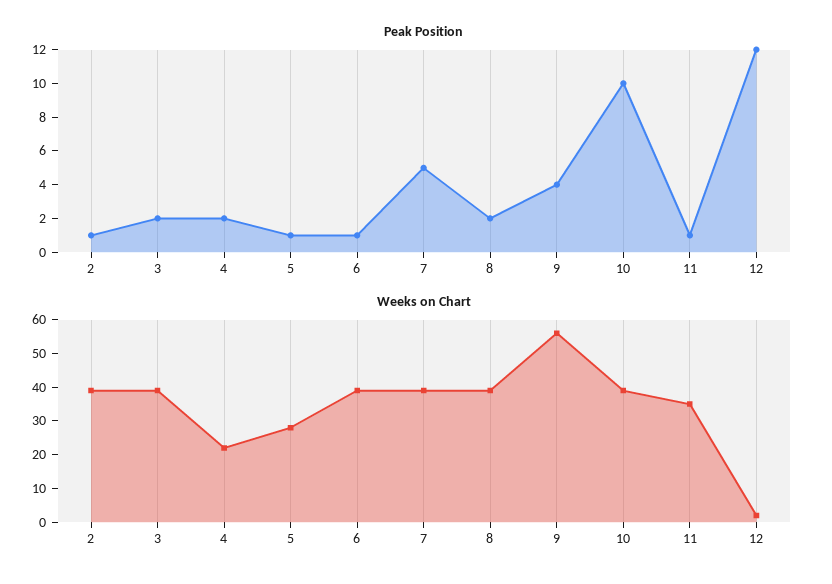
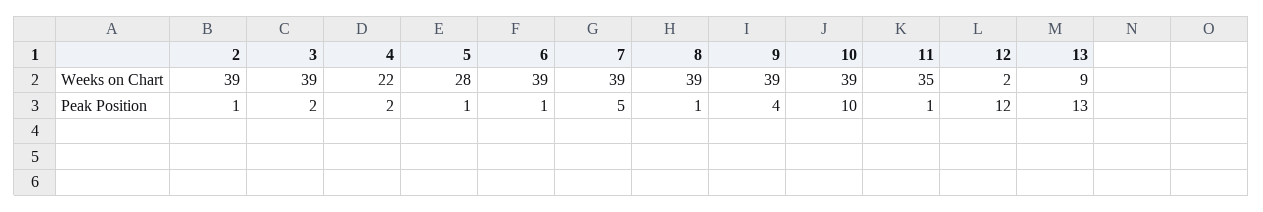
  {
    "Peak Position": {
      "2": 1,
      "3": 2,
      "4": 2,
      "5": 1,
      "6": 1,
      "7": 5,
-     "8": 2,
+     "8": 1,
      "9": 4,
      "10": 10,
      "11": 1,
-     "12": 12
+     "12": 12,
+     "13": 13
    },
    "Weeks on Chart": {
      "2": 39,
      "3": 39,
      "4": 22,
      "5": 28,
      "6": 39,
      "7": 39,
      "8": 39,
-     "9": 55,
+     "9": 39,
      "10": 39,
      "11": 35,
-     "12": 2
+     "12": 2,
+     "13": 9
    }
  }

